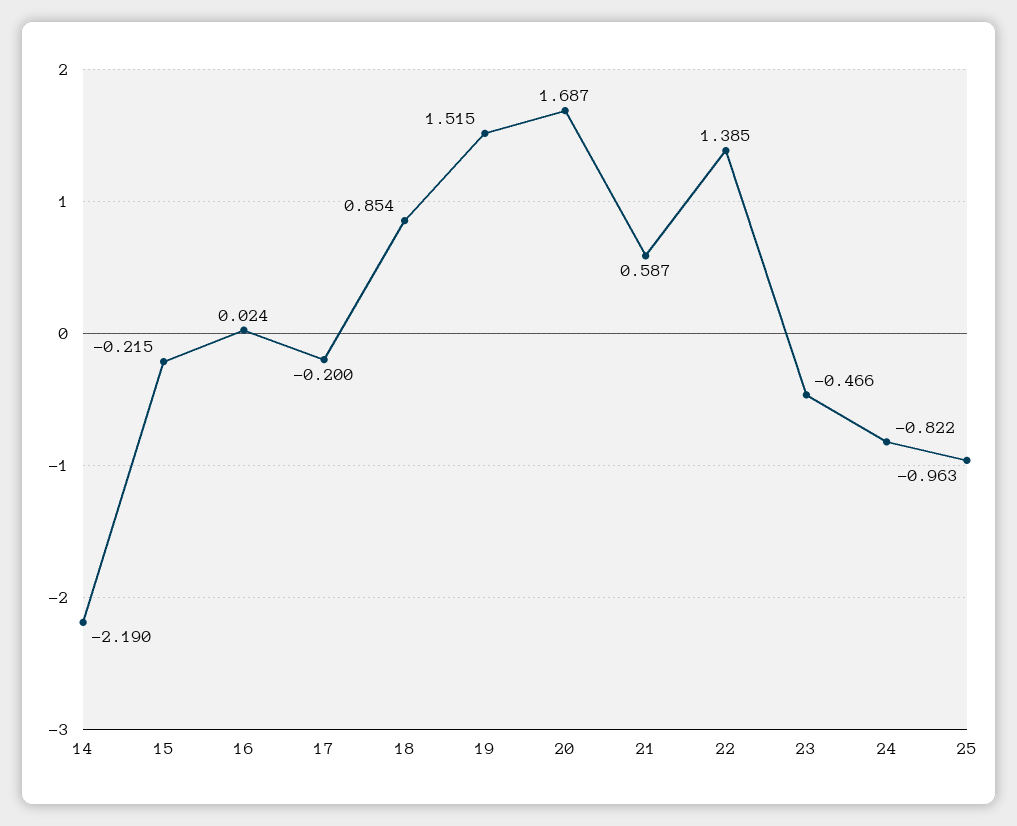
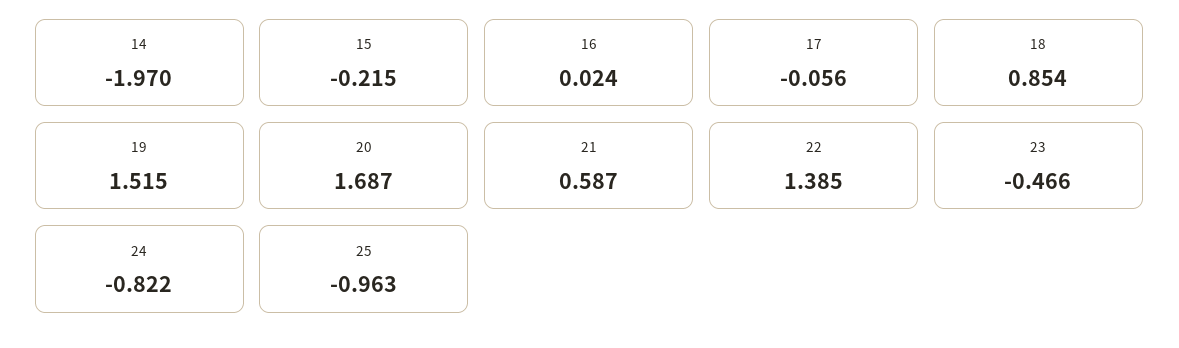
  {
-   "14": -2.19,
+   "14": -1.97,
    "15": -0.215,
    "16": 0.024,
-   "17": -0.2,
+   "17": -0.056,
    "18": 0.854,
    "19": 1.515,
    "20": 1.687,
    "21": 0.587,
    "22": 1.385,
    "23": -0.466,
    "24": -0.822,
    "25": -0.963
  }

